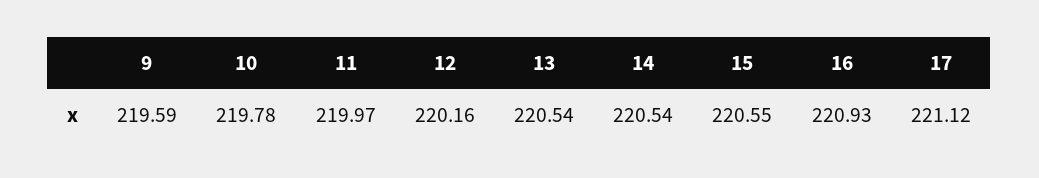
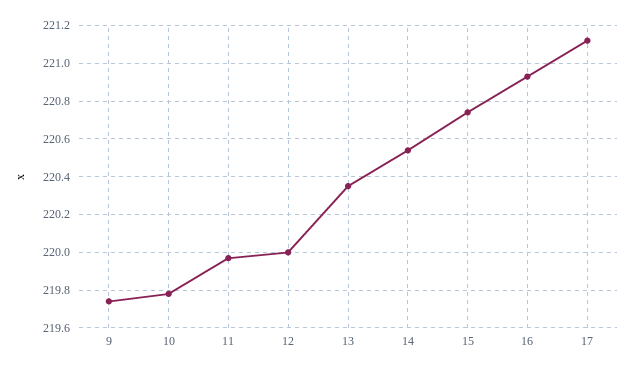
  {
-   "9": 219.59,
+   "9": 219.75,
    "10": 219.78,
    "11": 219.97,
-   "12": 220.16,
+   "12": 220,
-   "13": 220.54,
+   "13": 220.35,
    "14": 220.54,
-   "15": 220.55,
+   "15": 220.75,
    "16": 220.93,
    "17": 221.12
  }

